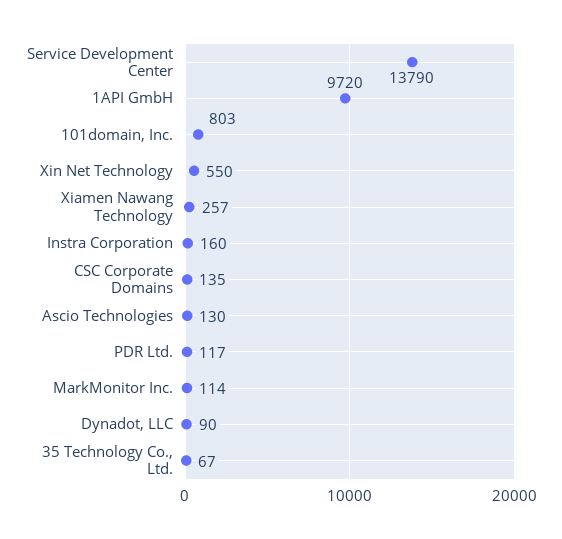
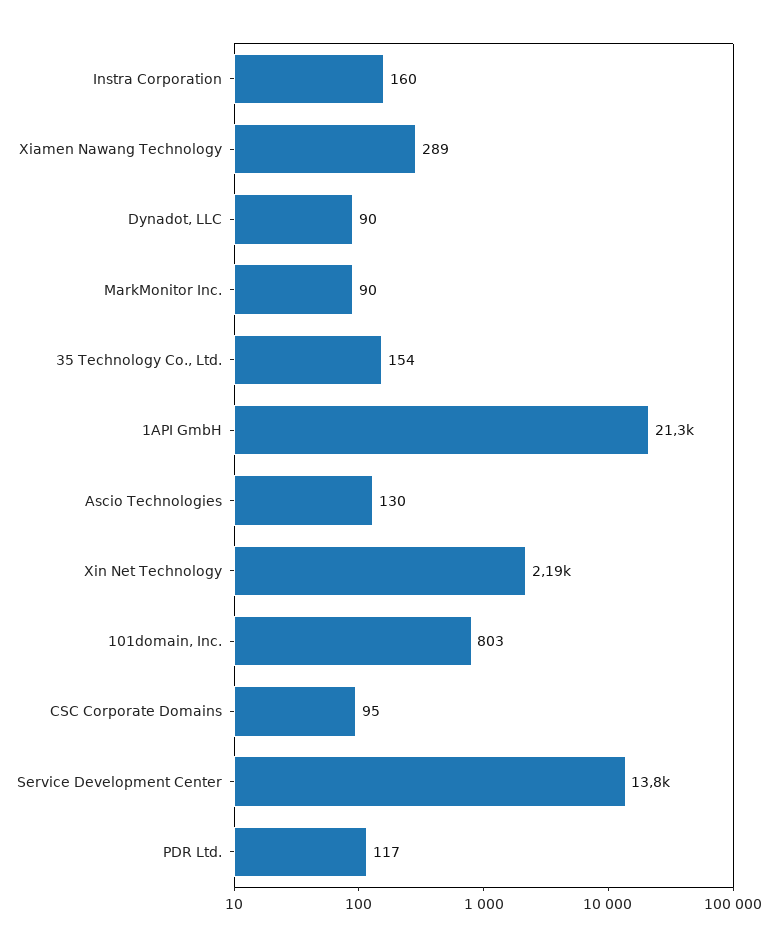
  {
    "Service Development Center": 13790,
-   "1API GmbH": 9720,
+   "1API GmbH": 21300,
    "101domain, Inc.": 803,
-   "Xin Net Technology": 550,
+   "Xin Net Technology": 2190,
-   "Xiamen Nawang Technology": 257,
+   "Xiamen Nawang Technology": 289,
    "Instra Corporation": 160,
-   "CSC Corporate Domains": 135,
+   "CSC Corporate Domains": 95,
    "Ascio Technologies": 130,
    "PDR Ltd.": 117,
-   "MarkMonitor Inc.": 114,
+   "MarkMonitor Inc.": 90,
    "Dynadot, LLC": 90,
-   "35 Technology Co., Ltd.": 67
+   "35 Technology Co., Ltd.": 154
  }

